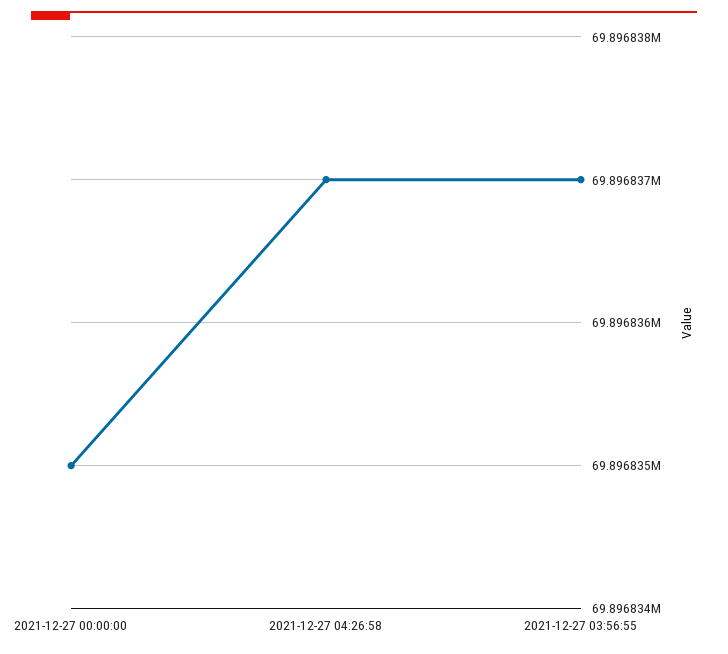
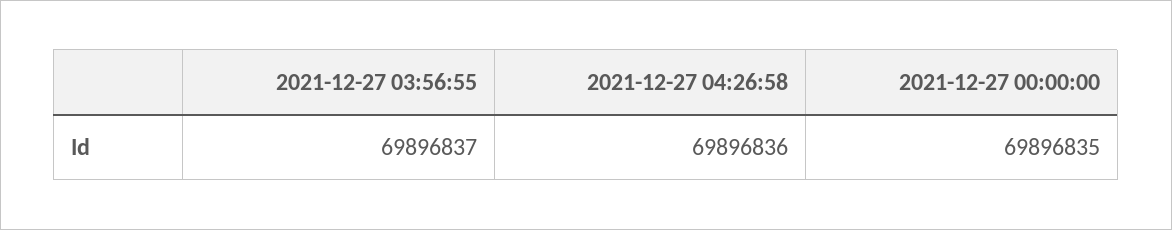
  {
    "2021-12-27 00:00:00": 69896835,
-   "2021-12-27 04:26:58": 69896837,
+   "2021-12-27 04:26:58": 69896836,
    "2021-12-27 03:56:55": 69896837
  }

